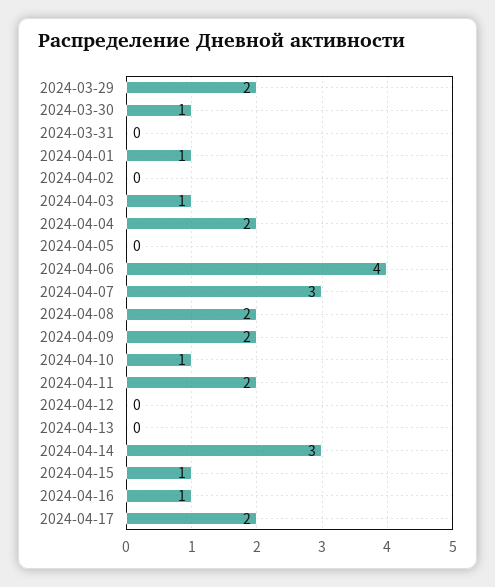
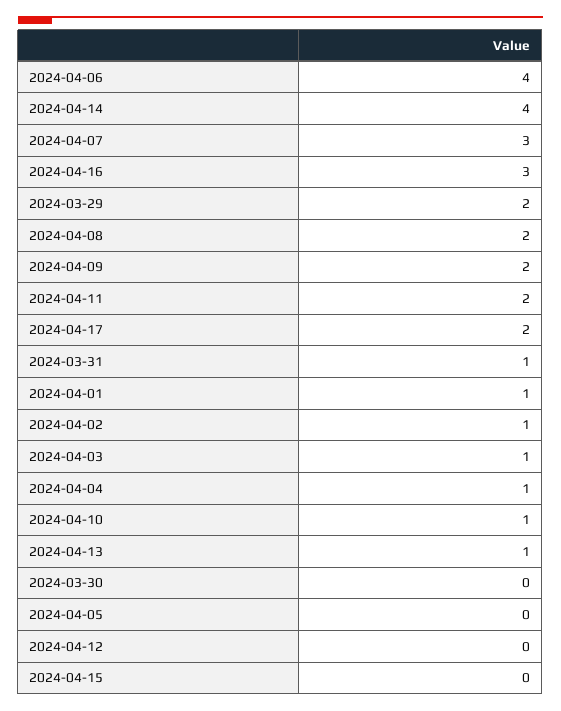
  {
    "2024-03-29": 2,
-   "2024-03-30": 1,
+   "2024-03-30": 0,
-   "2024-03-31": 0,
+   "2024-03-31": 1,
    "2024-04-01": 1,
-   "2024-04-02": 0,
+   "2024-04-02": 1,
    "2024-04-03": 1,
-   "2024-04-04": 2,
+   "2024-04-04": 1,
    "2024-04-05": 0,
    "2024-04-06": 4,
    "2024-04-07": 3,
    "2024-04-08": 2,
    "2024-04-09": 2,
    "2024-04-10": 1,
    "2024-04-11": 2,
    "2024-04-12": 0,
-   "2024-04-13": 0,
+   "2024-04-13": 1,
-   "2024-04-14": 3,
+   "2024-04-14": 4,
-   "2024-04-15": 1,
+   "2024-04-15": 0,
-   "2024-04-16": 1,
+   "2024-04-16": 3,
    "2024-04-17": 2
  }

